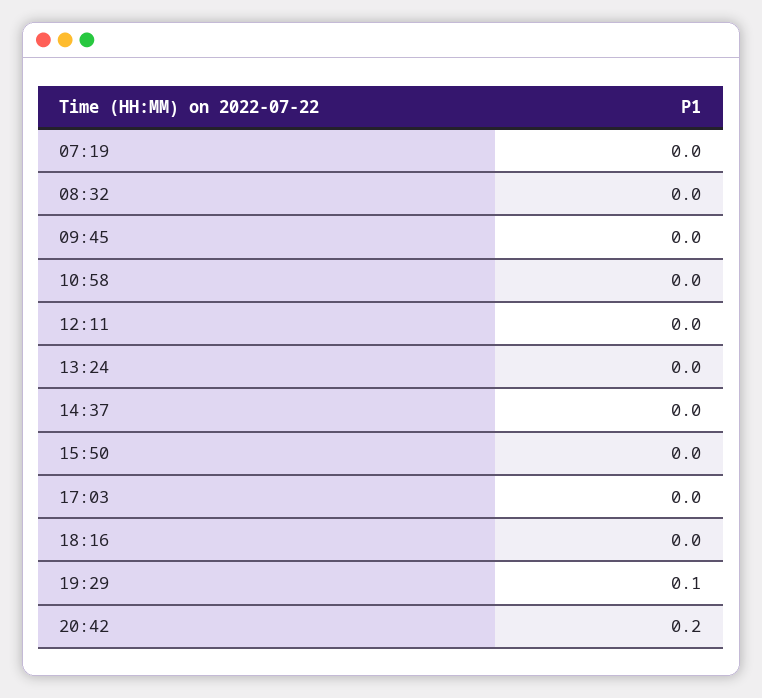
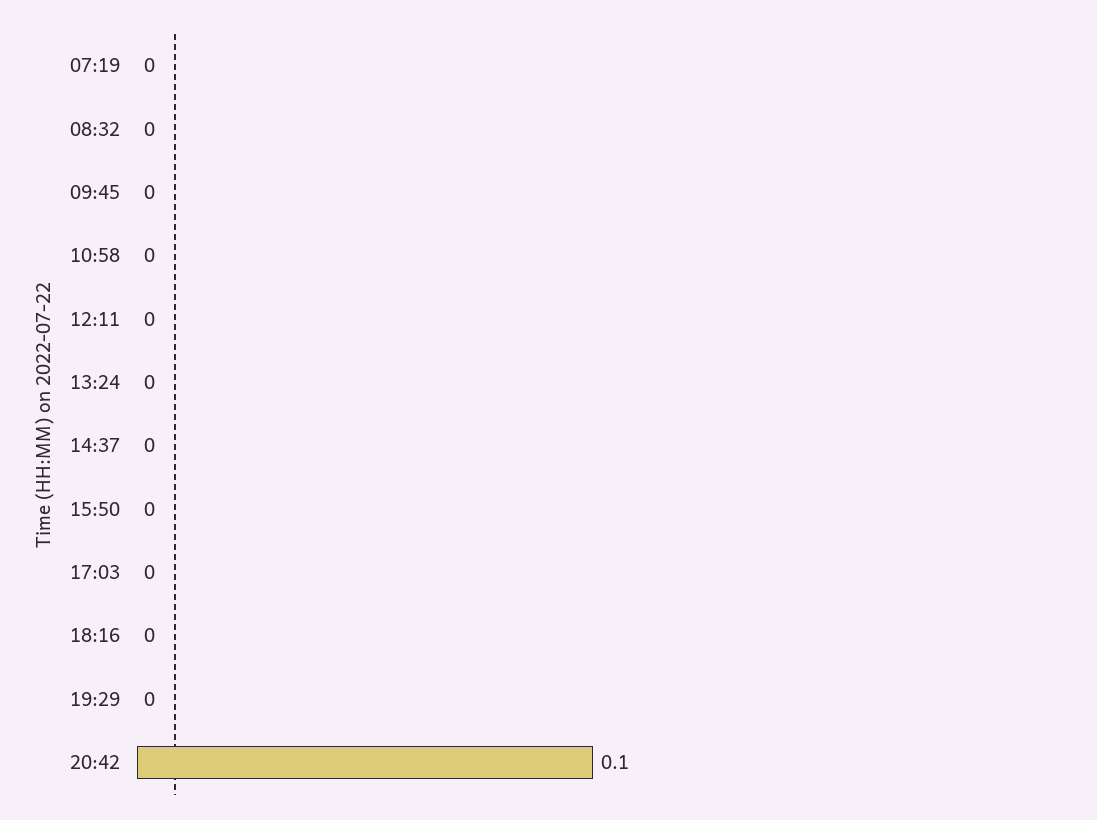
  {
    "07:19": 0,
    "08:32": 0,
    "09:45": 0,
    "10:58": 0,
    "12:11": 0,
    "13:24": 0,
    "14:37": 0,
    "15:50": 0,
    "17:03": 0,
    "18:16": 0,
-   "19:29": 0.1,
+   "19:29": 0,
-   "20:42": 0.2
+   "20:42": 0.1
  }

